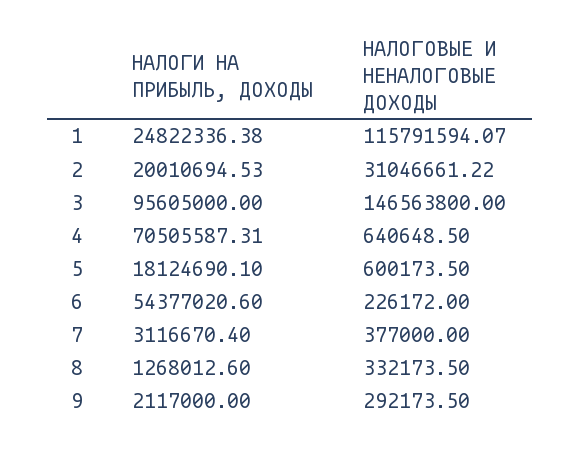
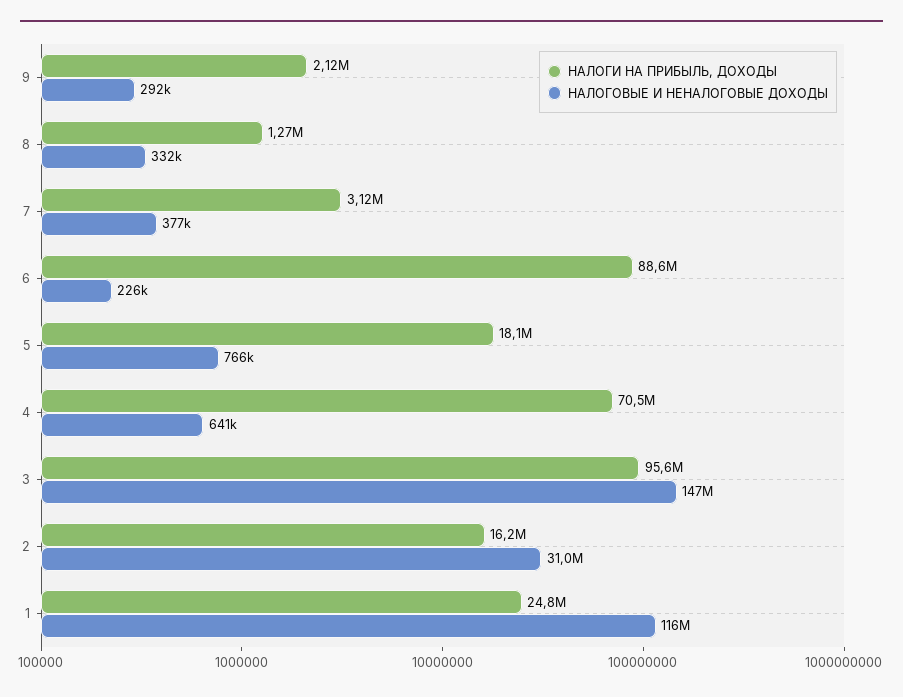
  {
    "НАЛОГИ НА ПРИБЫЛЬ, ДОХОДЫ": {
      "1": 24822336.38,
-     "2": 20010694.53,
+     "2": 16200000,
      "3": 95605000,
      "4": 70505587.31,
      "5": 18124690.1,
-     "6": 54377020.6,
+     "6": 88600000,
      "7": 3116670.4,
      "8": 1268012.6,
      "9": 2117000
    },
    "НАЛОГОВЫЕ И НЕНАЛОГОВЫЕ ДОХОДЫ": {
      "1": 115791594.07,
      "2": 31046661.22,
      "3": 146563800,
      "4": 640648.5,
-     "5": 600173.5,
+     "5": 766000,
      "6": 226172,
      "7": 377000,
      "8": 332173.5,
      "9": 292173.5
    }
  }

